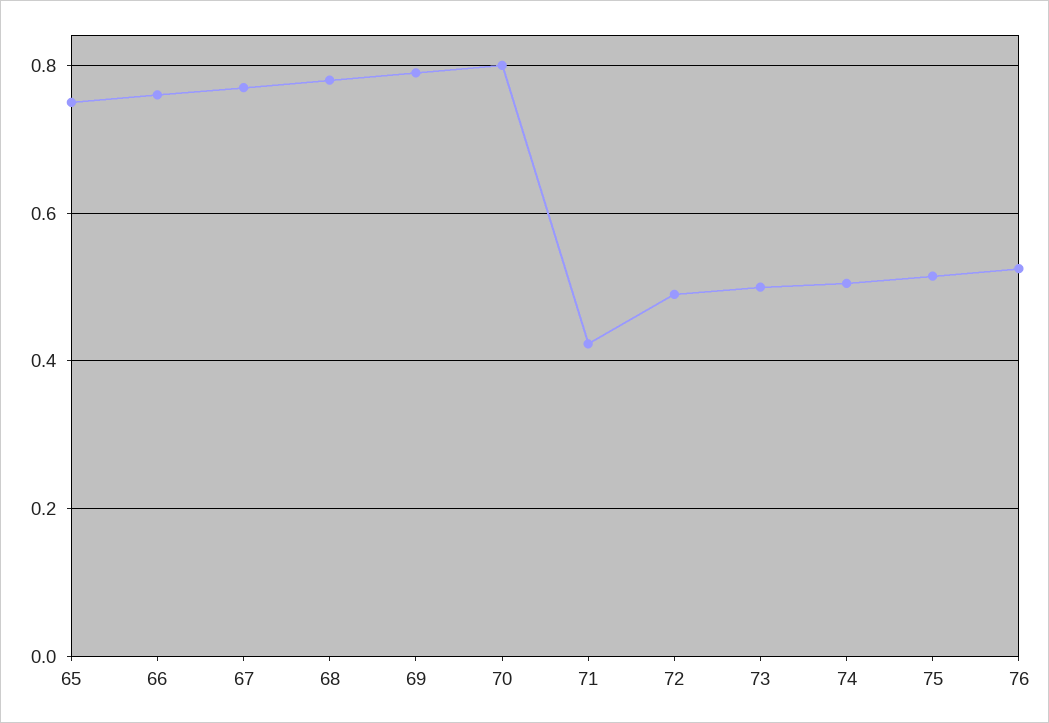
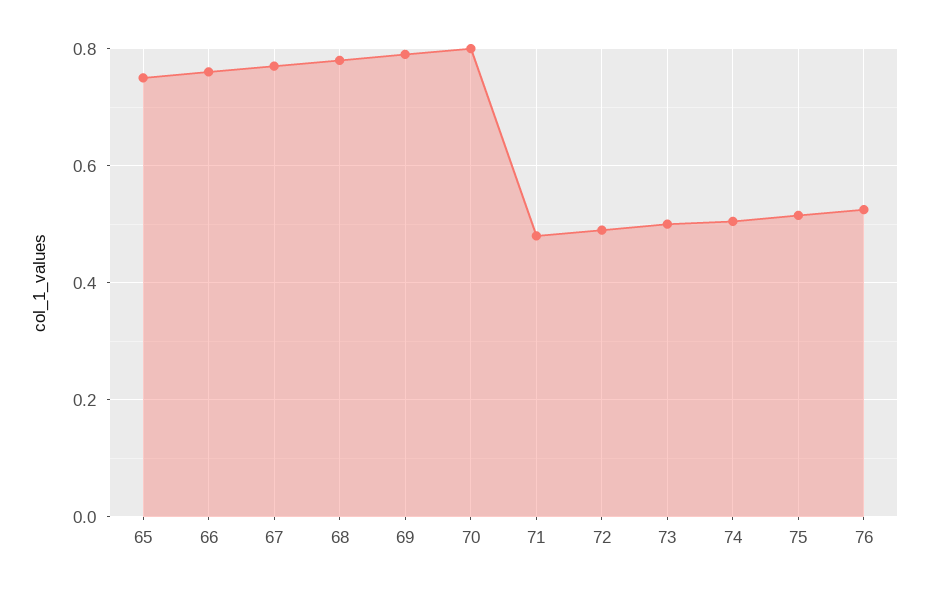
  {
    "65": 0.76,
    "66": 0.76,
    "67": 0.78,
    "68": 0.78,
    "69": 0.8,
    "70": 0.8,
-   "71": 0.42,
+   "71": 0.48,
    "72": 0.5,
    "73": 0.5,
    "74": 0.5,
    "75": 0.52,
    "76": 0.52
  }

